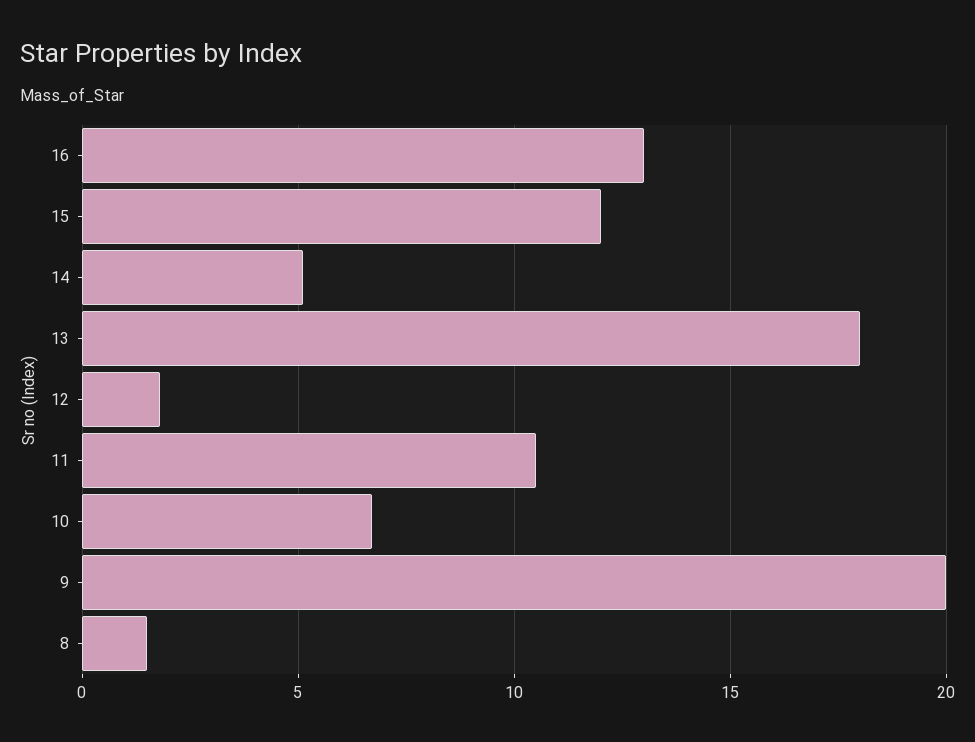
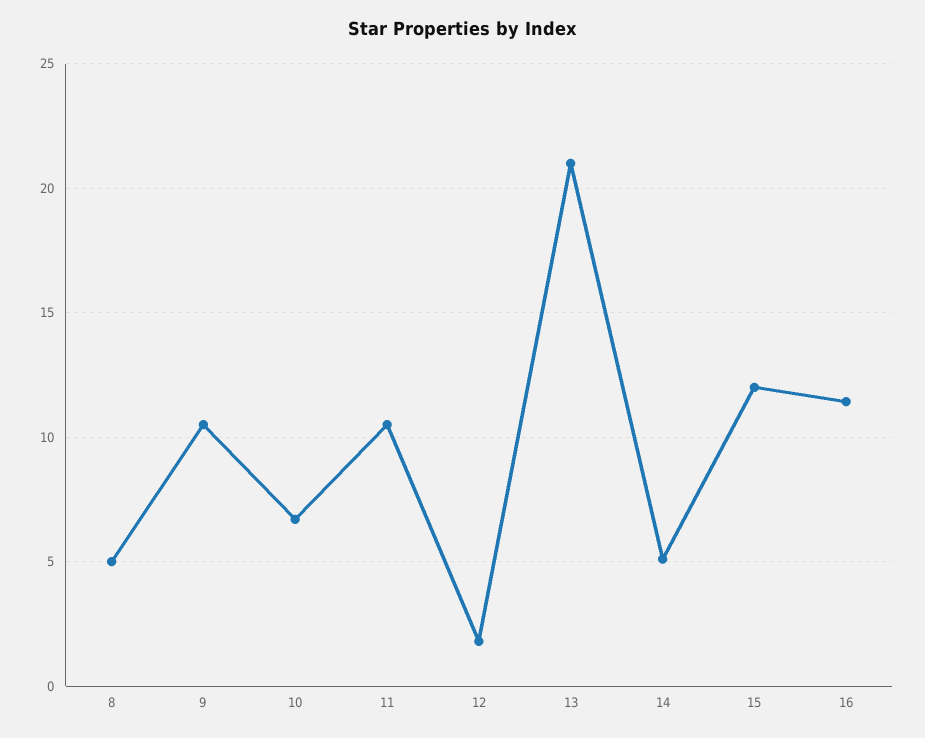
  {
-   "16": 13,
+   "16": 11.5,
    "15": 12,
    "14": 5,
-   "13": 18,
+   "13": 21,
    "12": 2,
    "11": 10.5,
    "10": 6.5,
-   "9": 20,
+   "9": 10.5,
-   "8": 1.5
+   "8": 5
  }

